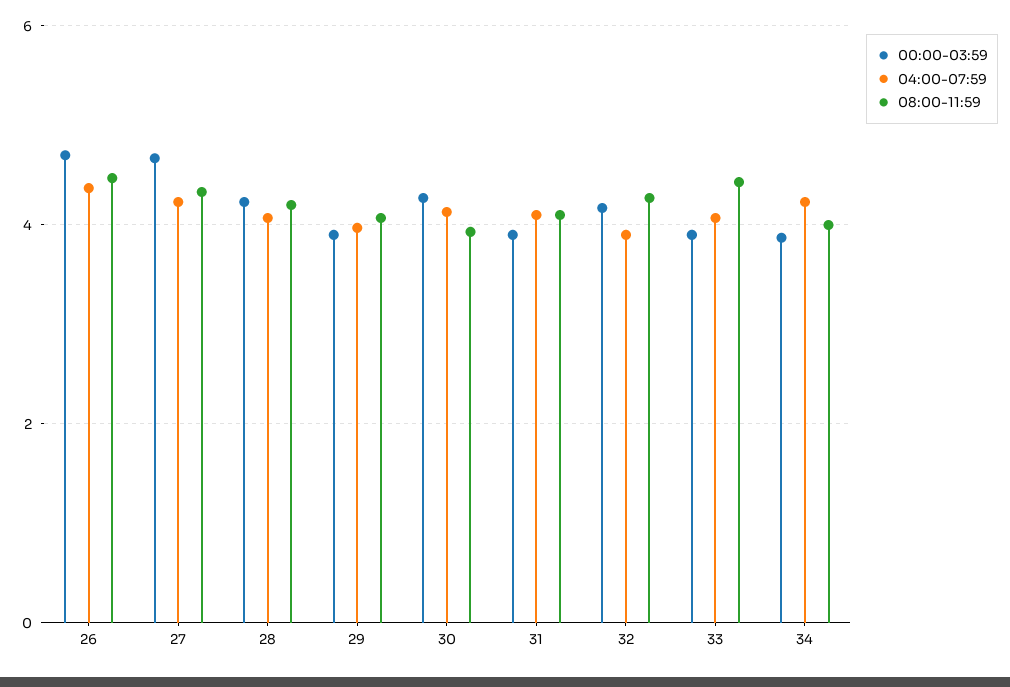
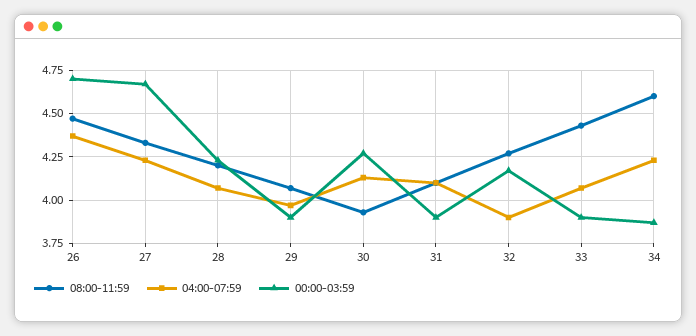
  {
    "00:00-03:59": {
      "26": 4.7,
      "27": 4.65,
      "28": 4.25,
      "29": 3.9,
      "30": 4.25,
      "31": 3.9,
      "32": 4.15,
      "33": 3.9,
      "34": 3.85
    },
    "04:00-07:59": {
      "26": 4.35,
      "27": 4.25,
      "28": 4.05,
      "29": 3.95,
      "30": 4.15,
      "31": 4.1,
      "32": 3.9,
      "33": 4.05,
      "34": 4.25
    },
    "08:00-11:59": {
      "26": 4.45,
      "27": 4.35,
      "28": 4.2,
      "29": 4.05,
      "30": 3.95,
      "31": 4.1,
      "32": 4.25,
      "33": 4.45,
-     "34": 4
+     "34": 4.6
    }
  }

